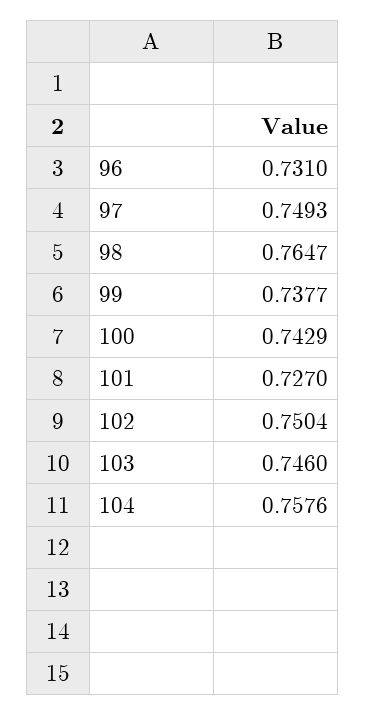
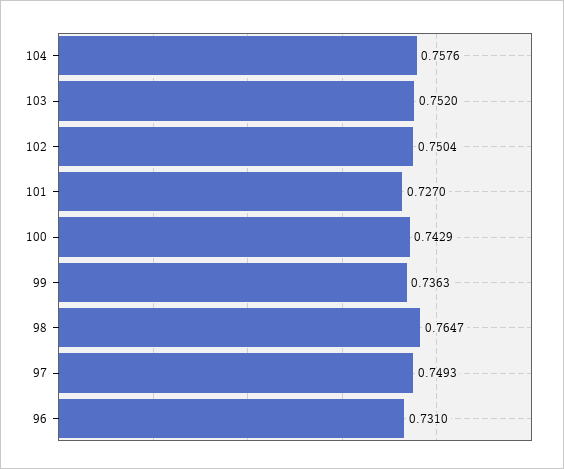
  {
    "96": 0.731,
    "97": 0.7493,
    "98": 0.7647,
-   "99": 0.7377,
+   "99": 0.7363,
    "100": 0.7429,
    "101": 0.727,
    "102": 0.7504,
-   "103": 0.746,
+   "103": 0.752,
    "104": 0.7576
  }

